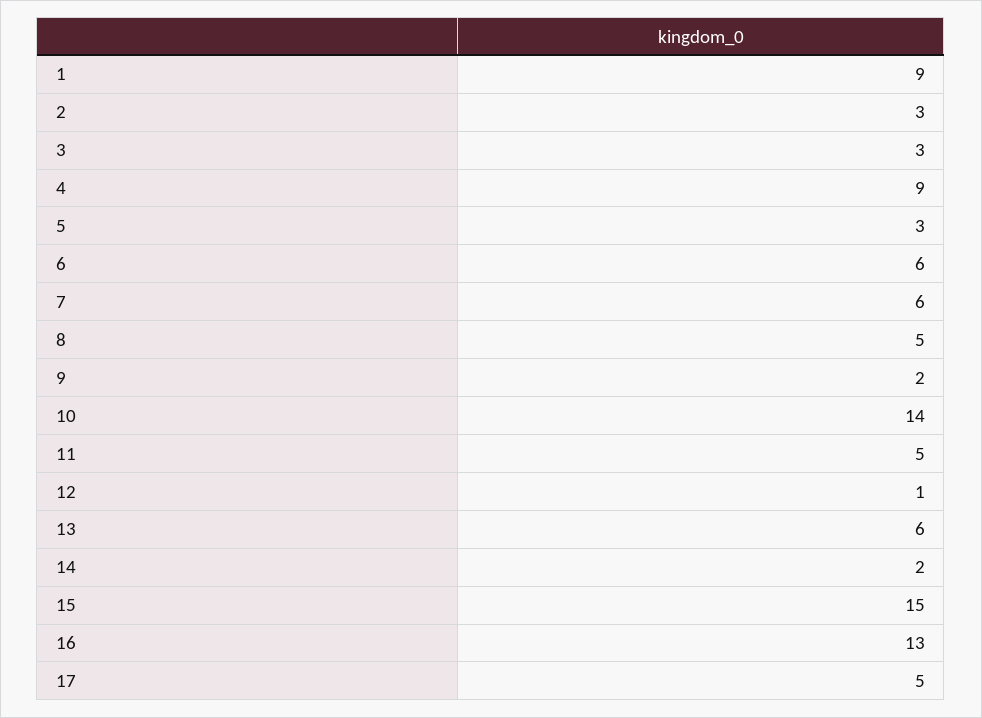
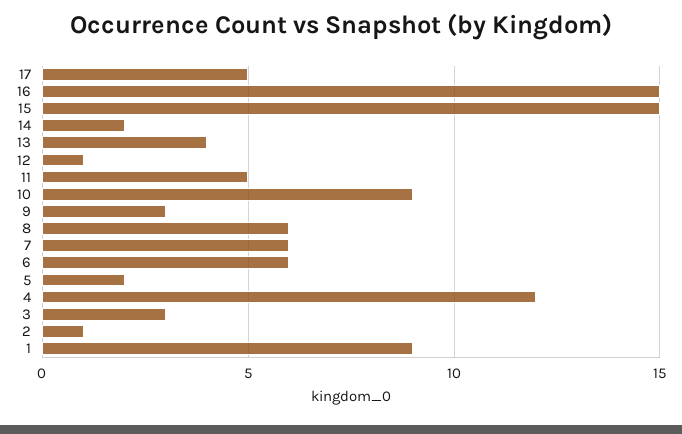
  {
    "1": 9,
-   "2": 3,
+   "2": 1,
    "3": 3,
-   "4": 9,
+   "4": 12,
-   "5": 3,
+   "5": 2,
    "6": 6,
    "7": 6,
-   "8": 5,
+   "8": 6,
-   "9": 2,
+   "9": 3,
-   "10": 14,
+   "10": 9,
    "11": 5,
    "12": 1,
-   "13": 6,
+   "13": 4,
    "14": 2,
    "15": 15,
-   "16": 13,
+   "16": 15,
    "17": 5
  }

